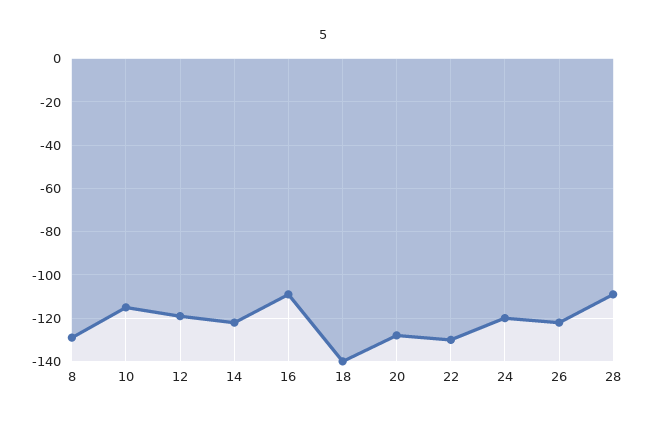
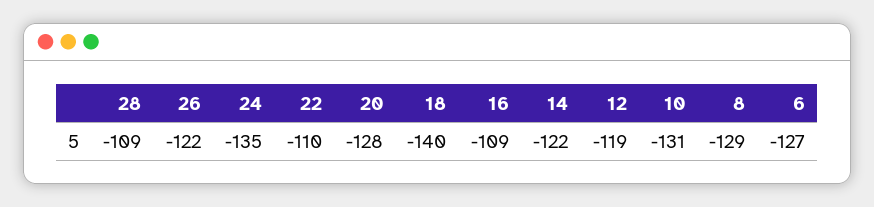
  {
    "8": -129,
-   "10": -115,
+   "10": -131,
    "12": -119,
    "14": -122,
    "16": -109,
    "18": -140,
    "20": -128,
-   "22": -130,
+   "22": -110,
-   "24": -120,
+   "24": -135,
    "26": -122,
-   "28": -109
+   "28": -109,
+   "6": -127
  }

